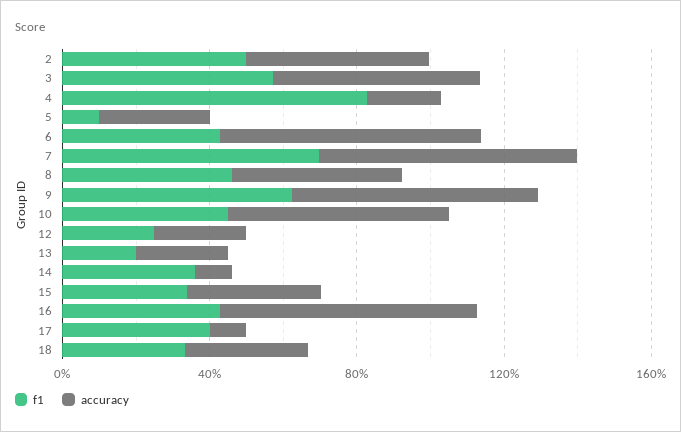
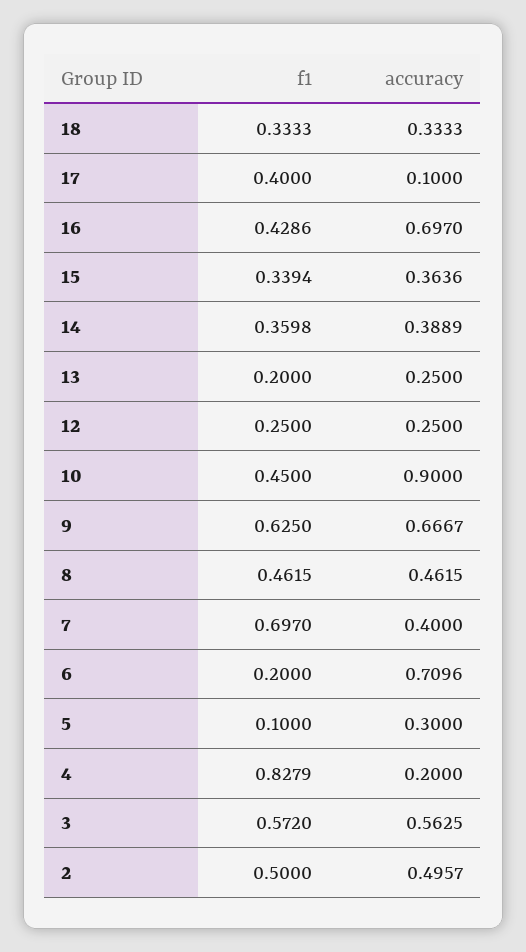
  {
    "f1": {
      "2": 0.5,
      "3": 0.572,
      "4": 0.8279,
      "5": 0.1,
-     "6": 0.4,
+     "6": 0.2,
      "7": 0.697,
      "8": 0.4615,
      "9": 0.625,
      "10": 0.45,
      "12": 0.25,
      "13": 0.2,
      "14": 0.3598,
      "15": 0.3394,
      "16": 0.4286,
      "17": 0.4,
      "18": 0.3333
    },
    "accuracy": {
      "2": 0.4957,
      "3": 0.5625,
      "4": 0.2,
      "5": 0.3,
      "6": 0.7096,
-     "7": 0.7,
+     "7": 0.4,
      "8": 0.4615,
      "9": 0.6667,
-     "10": 0.6,
+     "10": 0.9,
      "12": 0.25,
      "13": 0.25,
-     "14": 0.1,
+     "14": 0.3889,
      "15": 0.3636,
      "16": 0.697,
      "17": 0.1,
      "18": 0.3333
    }
  }

